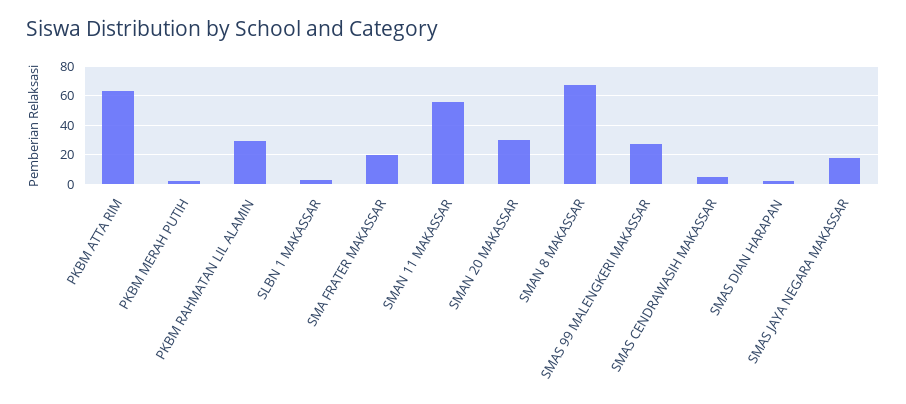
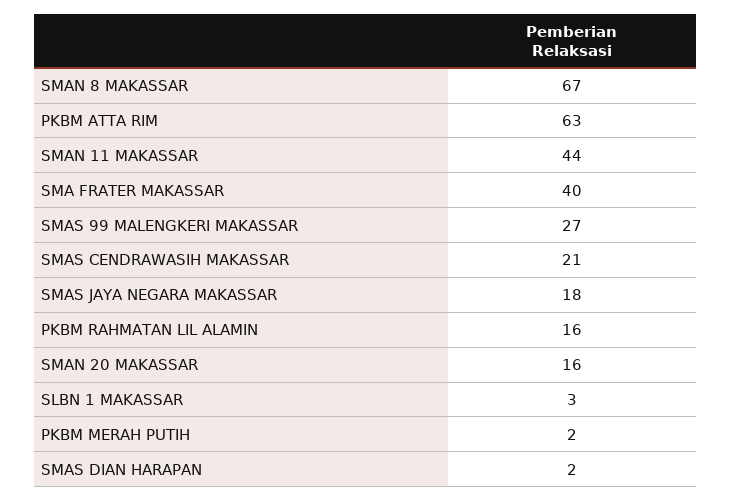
  {
    "PKBM ATTA RIM": 63,
    "PKBM MERAH PUTIH": 2,
-   "PKBM RAHMATAN LIL ALAMIN": 30,
+   "PKBM RAHMATAN LIL ALAMIN": 16,
    "SLBN 1 MAKASSAR": 3,
-   "SMA FRATER MAKASSAR": 20,
+   "SMA FRATER MAKASSAR": 40,
-   "SMAN 11 MAKASSAR": 55,
+   "SMAN 11 MAKASSAR": 44,
-   "SMAN 20 MAKASSAR": 30,
+   "SMAN 20 MAKASSAR": 16,
    "SMAN 8 MAKASSAR": 67,
    "SMAS 99 MALENGKERI MAKASSAR": 27,
-   "SMAS CENDRAWASIH MAKASSAR": 5,
+   "SMAS CENDRAWASIH MAKASSAR": 21,
    "SMAS DIAN HARAPAN": 2,
    "SMAS JAYA NEGARA MAKASSAR": 18
  }

